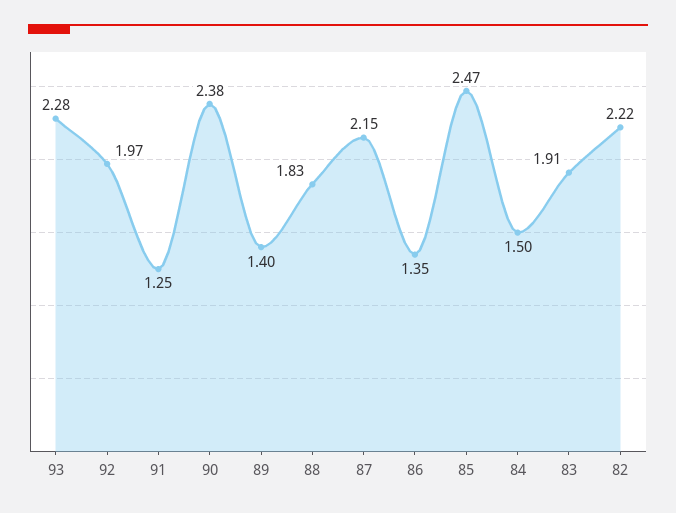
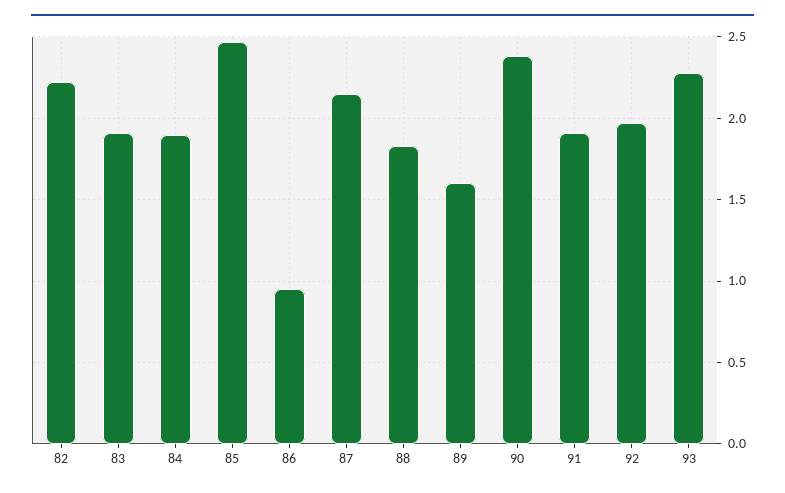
  {
    "93": 2.28,
    "92": 1.97,
-   "91": 1.25,
+   "91": 1.9,
    "90": 2.38,
-   "89": 1.4,
+   "89": 1.6,
    "88": 1.83,
    "87": 2.15,
-   "86": 1.35,
+   "86": 0.95,
    "85": 2.47,
-   "84": 1.5,
+   "84": 1.9,
    "83": 1.91,
    "82": 2.22
  }

